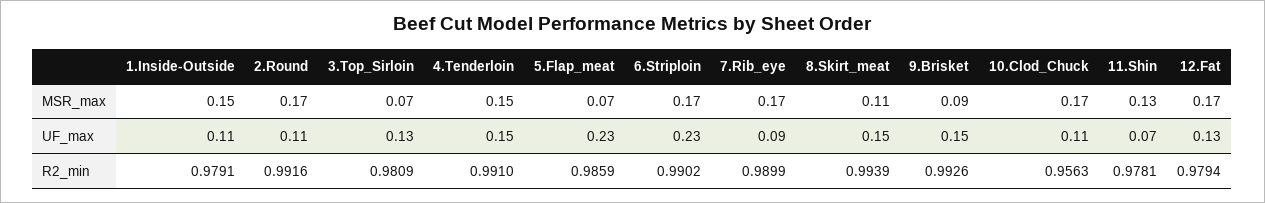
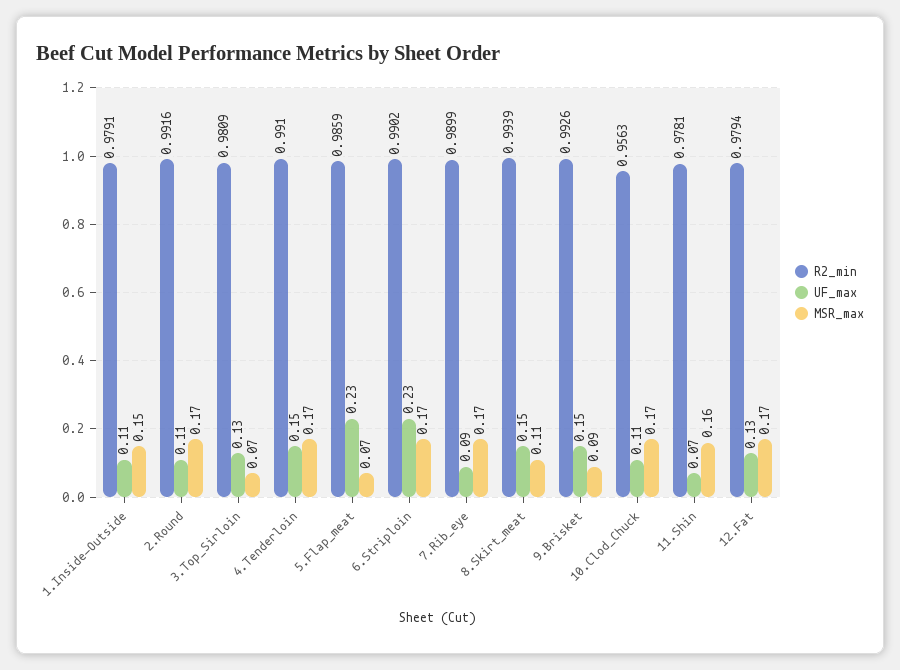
  {
    "MSR_max": {
      "1.Inside-Outside": 0.15,
      "2.Round": 0.17,
      "3.Top_Sirloin": 0.07,
-     "4.Tenderloin": 0.15,
+     "4.Tenderloin": 0.17,
      "5.Flap_meat": 0.07,
      "6.Striploin": 0.17,
      "7.Rib_eye": 0.17,
      "8.Skirt_meat": 0.11,
      "9.Brisket": 0.09,
      "10.Clod_Chuck": 0.17,
-     "11.Shin": 0.13,
+     "11.Shin": 0.16,
      "12.Fat": 0.17
    },
    "UF_max": {
      "1.Inside-Outside": 0.11,
      "2.Round": 0.11,
      "3.Top_Sirloin": 0.13,
      "4.Tenderloin": 0.15,
      "5.Flap_meat": 0.23,
      "6.Striploin": 0.23,
      "7.Rib_eye": 0.09,
      "8.Skirt_meat": 0.15,
      "9.Brisket": 0.15,
      "10.Clod_Chuck": 0.11,
      "11.Shin": 0.07,
      "12.Fat": 0.13
    },
    "R2_min": {
      "1.Inside-Outside": 0.9791,
      "2.Round": 0.9916,
      "3.Top_Sirloin": 0.9809,
      "4.Tenderloin": 0.991,
      "5.Flap_meat": 0.9859,
      "6.Striploin": 0.9902,
      "7.Rib_eye": 0.9899,
      "8.Skirt_meat": 0.9939,
      "9.Brisket": 0.9926,
      "10.Clod_Chuck": 0.9563,
      "11.Shin": 0.9781,
      "12.Fat": 0.9794
    }
  }

